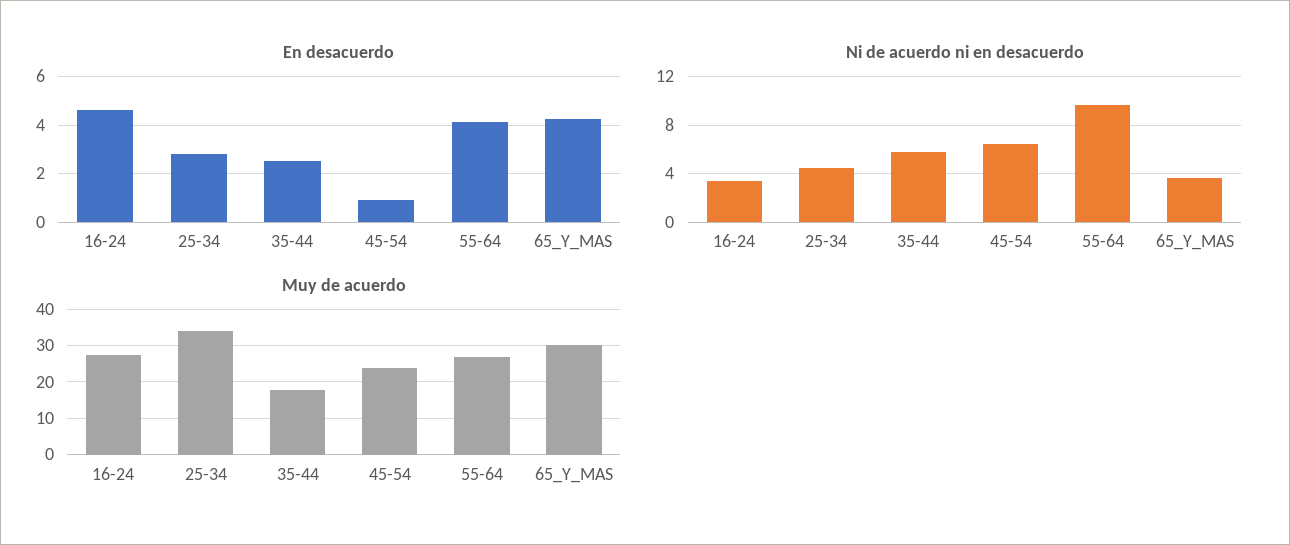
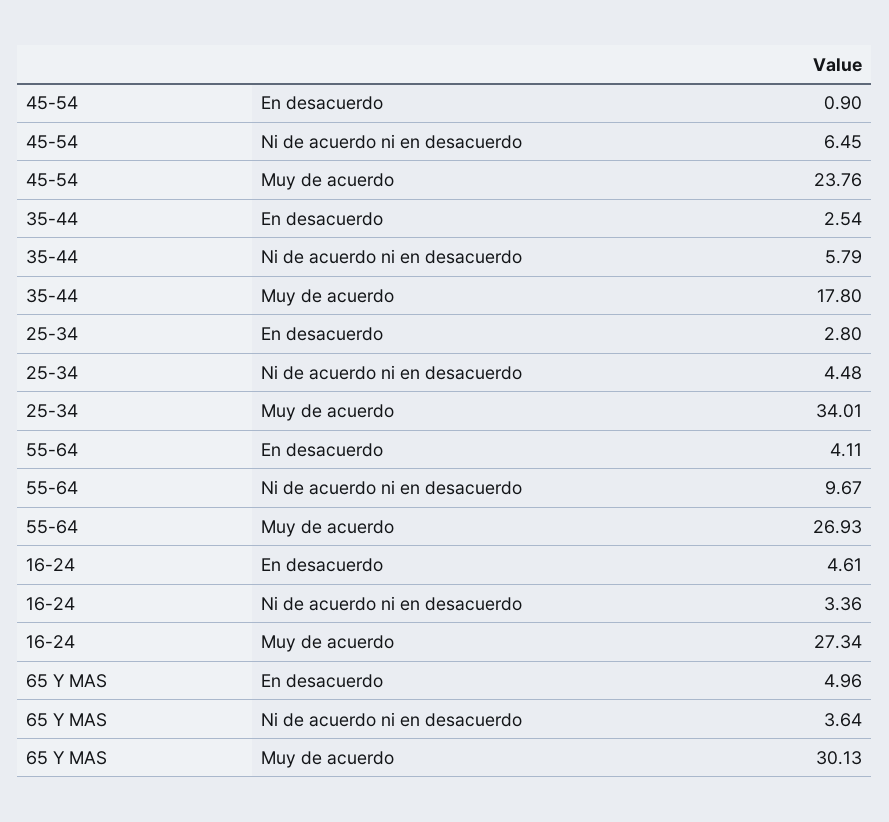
  {
    "En desacuerdo": {
      "16-24": 4.61,
      "25-34": 2.8,
      "35-44": 2.54,
      "45-54": 0.9,
      "55-64": 4.11,
-     "65_Y_MAS": 4.25
+     "65_Y_MAS": 4.96
    },
    "Ni de acuerdo ni en desacuerdo": {
      "16-24": 3.36,
      "25-34": 4.48,
      "35-44": 5.79,
      "45-54": 6.45,
      "55-64": 9.67,
      "65_Y_MAS": 3.64
    },
    "Muy de acuerdo": {
      "16-24": 27.34,
      "25-34": 34.01,
      "35-44": 17.8,
      "45-54": 23.76,
      "55-64": 26.93,
      "65_Y_MAS": 30.13
    }
  }

